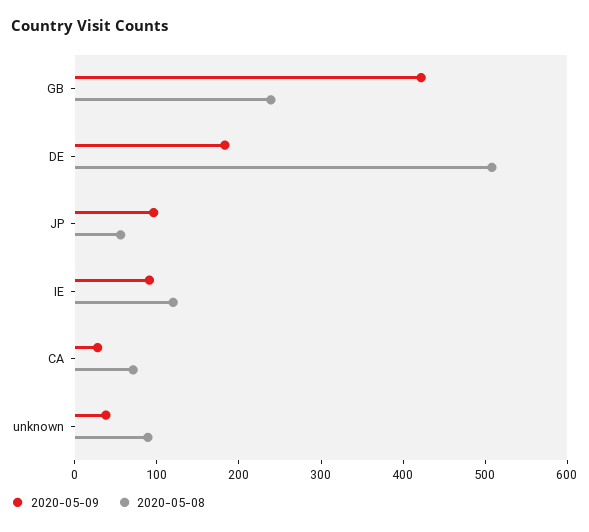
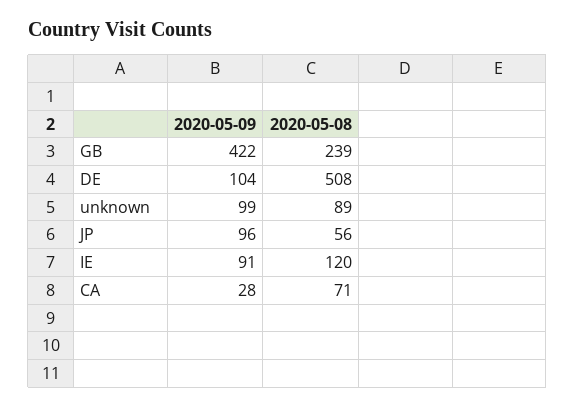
  {
    "2020-05-09": {
      "GB": 422,
-     "DE": 180,
+     "DE": 104,
      "JP": 96,
      "IE": 91,
      "CA": 28,
-     "unknown": 40
+     "unknown": 99
    },
    "2020-05-08": {
      "GB": 239,
      "DE": 508,
      "JP": 56,
      "IE": 120,
      "CA": 71,
      "unknown": 89
    }
  }

